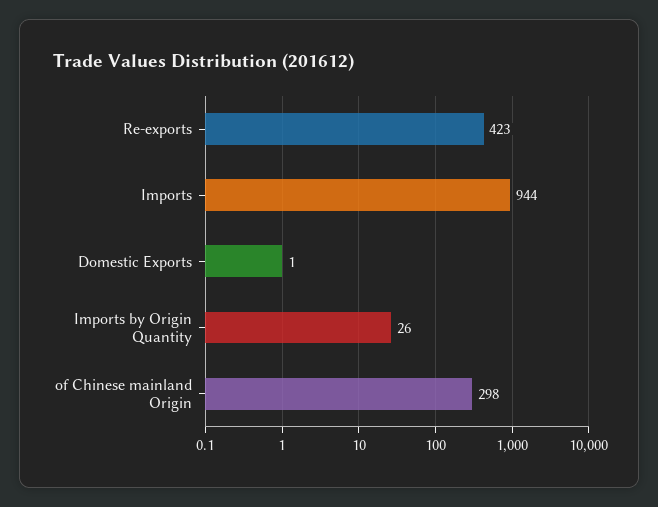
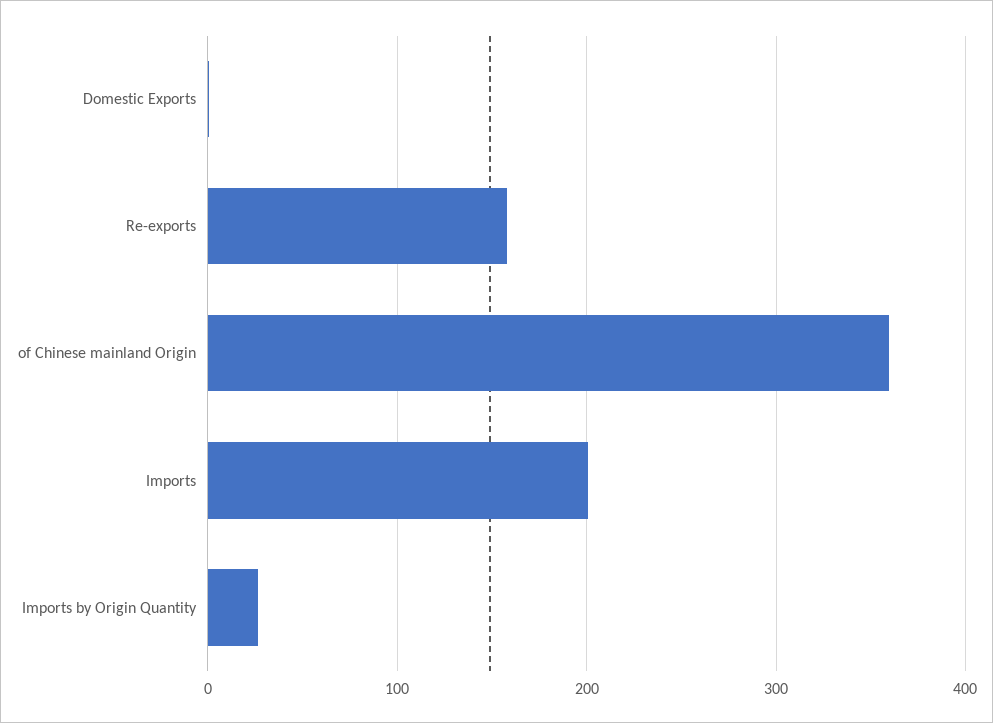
  {
-   "Re-exports": 423,
+   "Re-exports": 160,
-   "Imports": 944,
+   "Imports": 200,
    "Domestic Exports": 1,
    "Imports by Origin Quantity": 26,
-   "of Chinese mainland Origin": 298
+   "of Chinese mainland Origin": 360
  }

